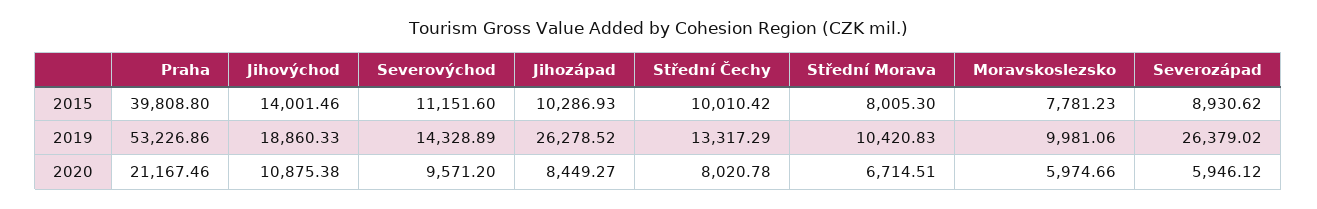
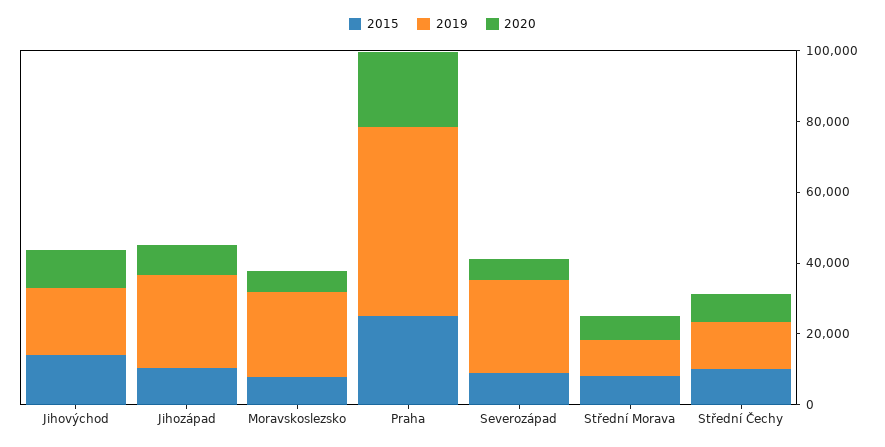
  {
    "2015": {
-     "Praha": 39808.8,
+     "Praha": 25000,
      "Jihovýchod": 14001.46,
-     "Severovýchod": 11151.6,
      "Jihozápad": 10286.93,
      "Střední Čechy": 10010.42,
      "Střední Morava": 8005.3,
      "Moravskoslezsko": 7781.23,
      "Severozápad": 8930.62
    },
    "2019": {
      "Praha": 53226.86,
      "Jihovýchod": 18860.33,
-     "Severovýchod": 14328.89,
      "Jihozápad": 26278.52,
      "Střední Čechy": 13317.29,
      "Střední Morava": 10420.83,
-     "Moravskoslezsko": 9981.06,
+     "Moravskoslezsko": 25000,
      "Severozápad": 26379.02
    },
    "2020": {
      "Praha": 21167.46,
      "Jihovýchod": 10875.38,
-     "Severovýchod": 9571.2,
      "Jihozápad": 8449.27,
      "Střední Čechy": 8020.78,
      "Střední Morava": 6714.51,
      "Moravskoslezsko": 5974.66,
      "Severozápad": 5946.12
    }
  }

